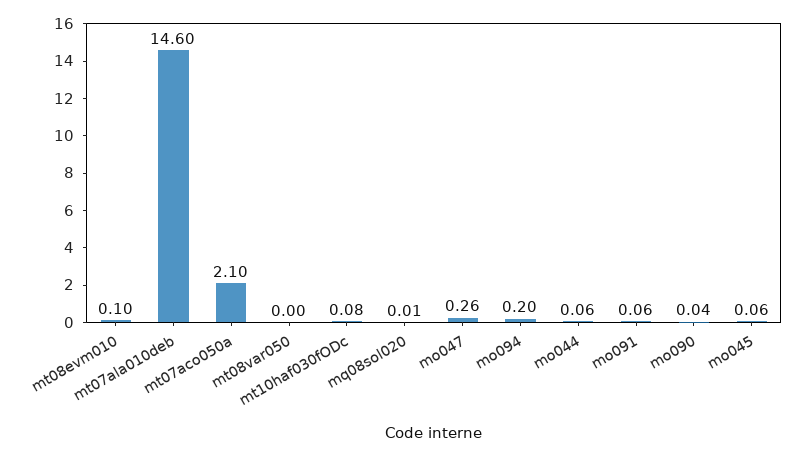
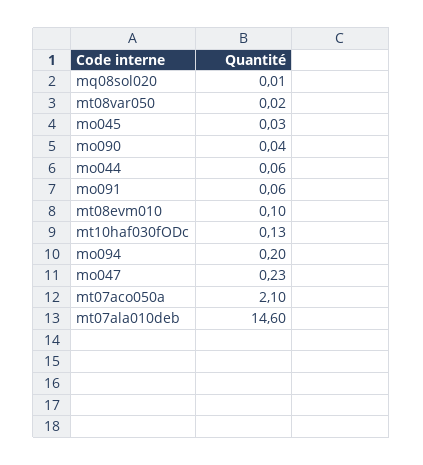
  {
    "mt08evm010": 0.1,
    "mt07ala010deb": 14.6,
    "mt07aco050a": 2.1,
-   "mt08var050": 0,
+   "mt08var050": 0.02,
-   "mt10haf030fODc": 0.08,
+   "mt10haf030fODc": 0.13,
    "mq08sol020": 0.01,
-   "mo047": 0.26,
+   "mo047": 0.23,
    "mo094": 0.2,
    "mo044": 0.06,
    "mo091": 0.06,
    "mo090": 0.04,
-   "mo045": 0.06
+   "mo045": 0.03
  }

